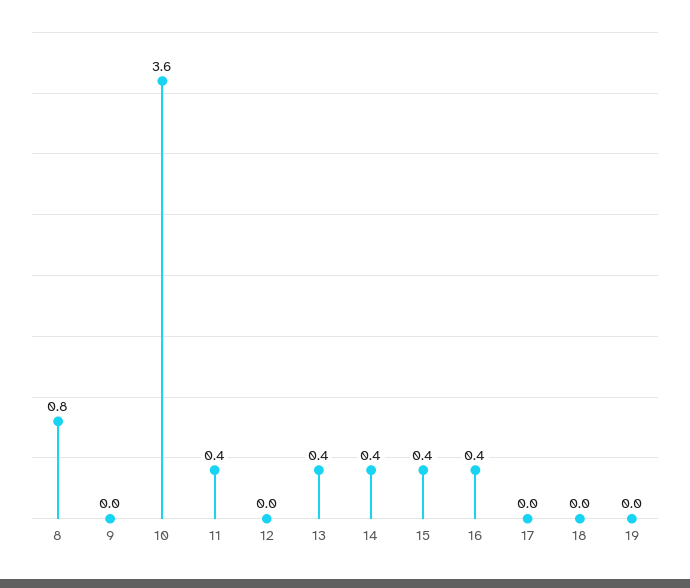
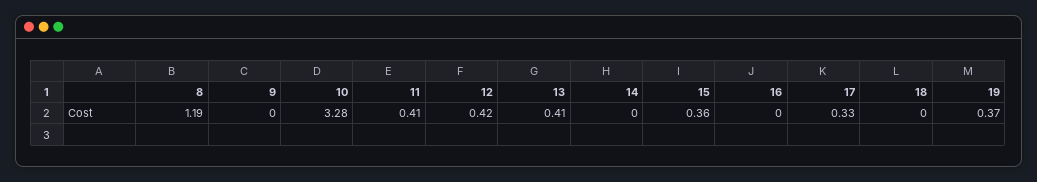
  {
-   "8": 0.8,
+   "8": 1.19,
    "9": 0,
-   "10": 3.6,
+   "10": 3.28,
    "11": 0.41,
-   "12": 0,
+   "12": 0.42,
    "13": 0.41,
-   "14": 0.4,
+   "14": 0,
    "15": 0.36,
-   "16": 0.4,
+   "16": 0,
-   "17": 0,
+   "17": 0.33,
    "18": 0,
-   "19": 0
+   "19": 0.37
  }

